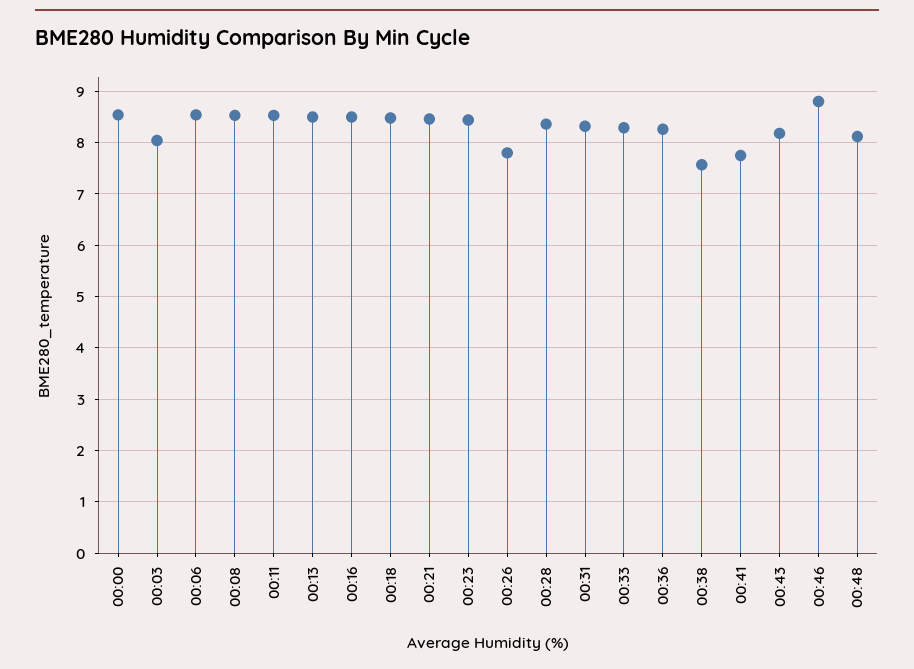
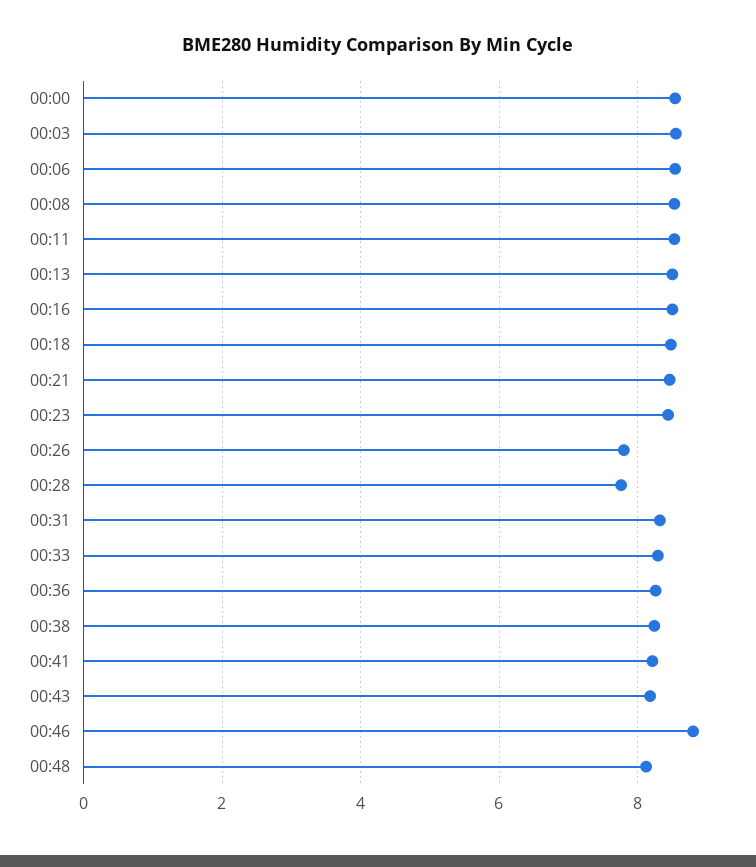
  {
    "00:00": 8.6,
-   "00:03": 8,
+   "00:03": 8.6,
    "00:06": 8.6,
    "00:08": 8.6,
    "00:11": 8.6,
    "00:13": 8.6,
    "00:16": 8.6,
    "00:18": 8.4,
    "00:21": 8.4,
    "00:23": 8.4,
    "00:26": 7.8,
-   "00:28": 8.4,
+   "00:28": 7.8,
    "00:31": 8.4,
    "00:33": 8.2,
    "00:36": 8.2,
-   "00:38": 7.6,
+   "00:38": 8.2,
-   "00:41": 7.8,
+   "00:41": 8.2,
    "00:43": 8.2,
    "00:46": 8.8,
    "00:48": 8.2
  }

